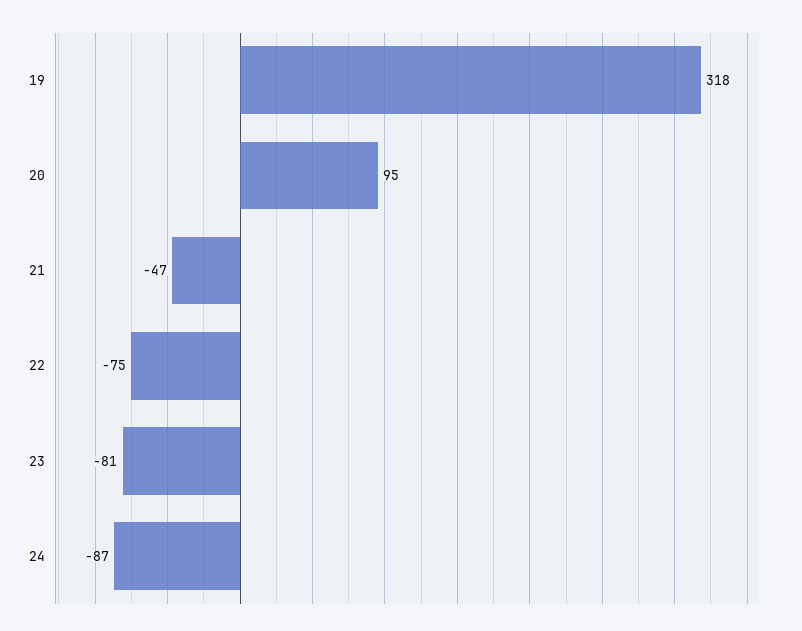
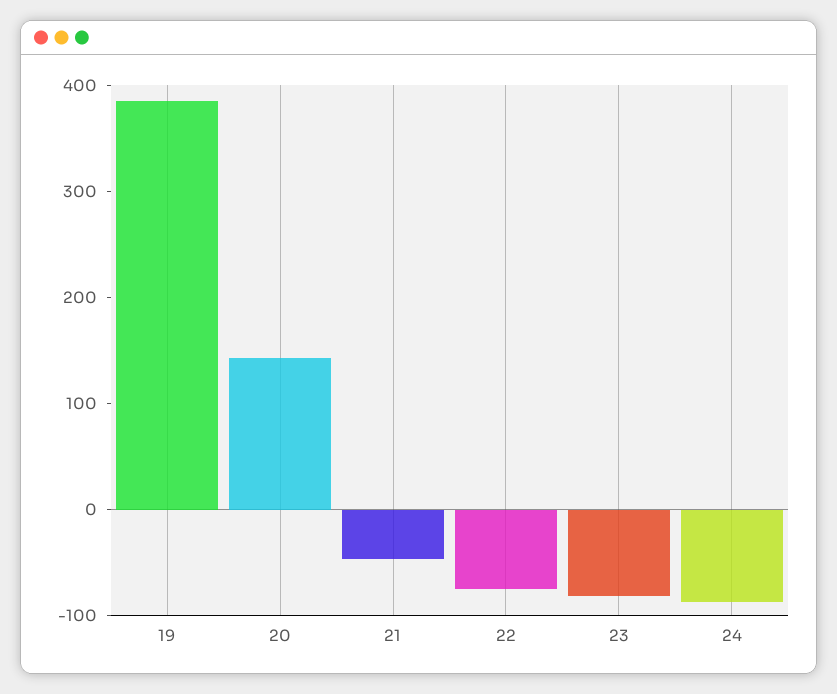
  {
-   "19": 318,
+   "19": 380,
-   "20": 95,
+   "20": 140,
    "21": -47,
    "22": -75,
    "23": -81,
    "24": -87
  }

